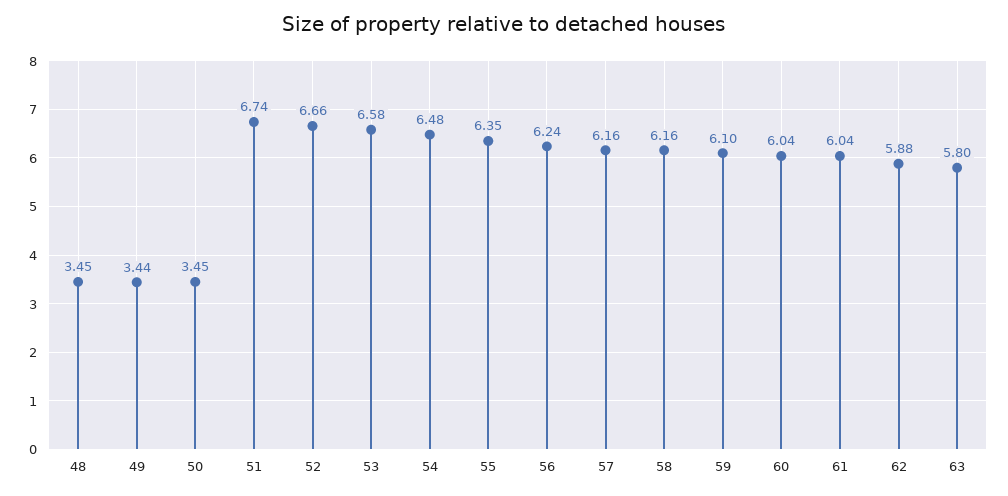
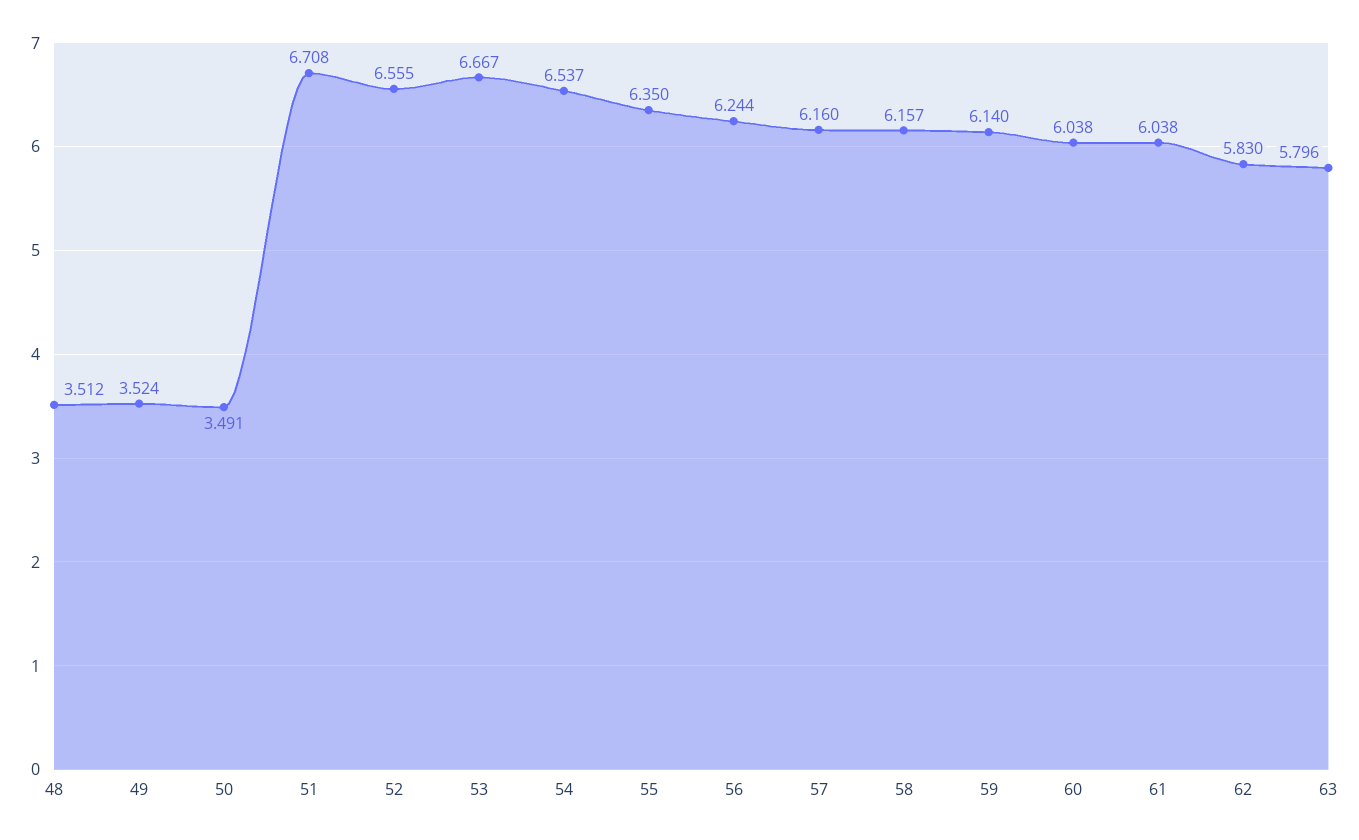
  {
-   "48": 3.45,
+   "48": 3.512,
-   "49": 3.44,
+   "49": 3.524,
-   "50": 3.45,
+   "50": 3.491,
-   "51": 6.74,
+   "51": 6.708,
-   "52": 6.66,
+   "52": 6.555,
-   "53": 6.58,
+   "53": 6.667,
-   "54": 6.48,
+   "54": 6.537,
    "55": 6.35,
    "56": 6.244,
    "57": 6.16,
    "58": 6.157,
-   "59": 6.1,
+   "59": 6.14,
    "60": 6.038,
    "61": 6.038,
-   "62": 5.88,
+   "62": 5.83,
    "63": 5.796
  }

